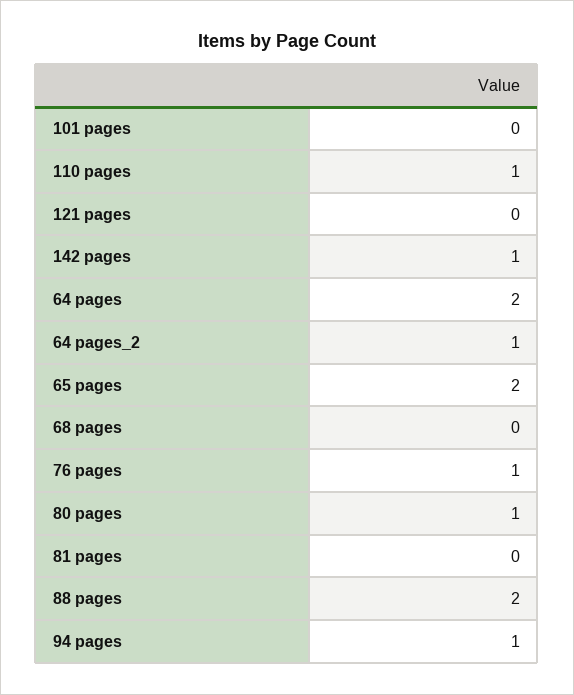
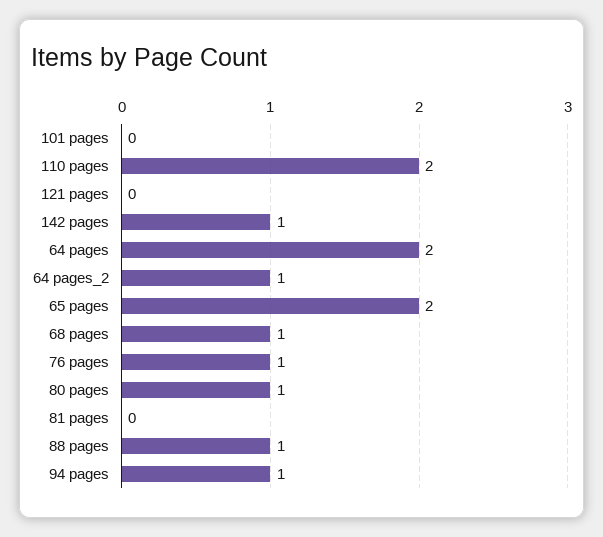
  {
    "101 pages": 0,
-   "110 pages": 1,
+   "110 pages": 2,
    "121 pages": 0,
    "142 pages": 1,
    "64 pages": 2,
    "64 pages_2": 1,
    "65 pages": 2,
-   "68 pages": 0,
+   "68 pages": 1,
    "76 pages": 1,
    "80 pages": 1,
    "81 pages": 0,
-   "88 pages": 2,
+   "88 pages": 1,
    "94 pages": 1
  }

